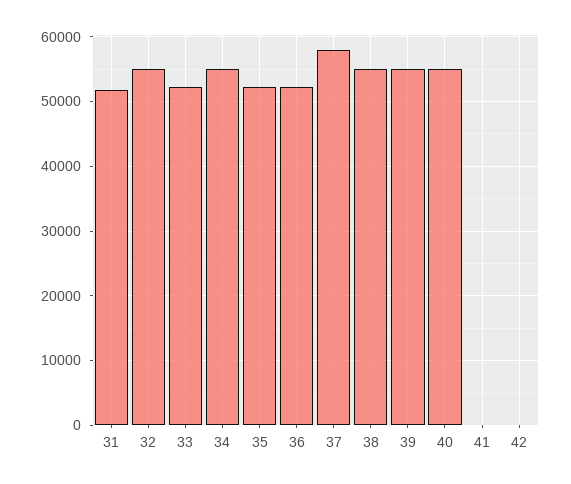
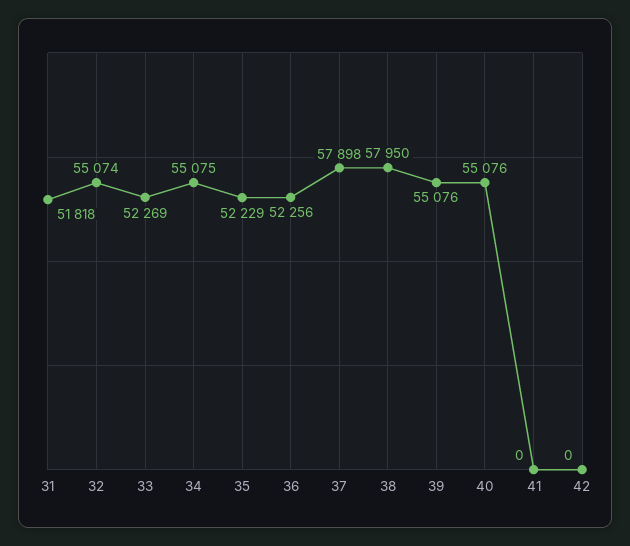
  {
    "31": 51818,
    "32": 55074,
    "33": 52269,
    "34": 55075,
    "35": 52229,
    "36": 52256,
    "37": 57898,
-   "38": 55000,
+   "38": 57950,
    "39": 55076,
    "40": 55076,
    "41": 0,
    "42": 0
  }

